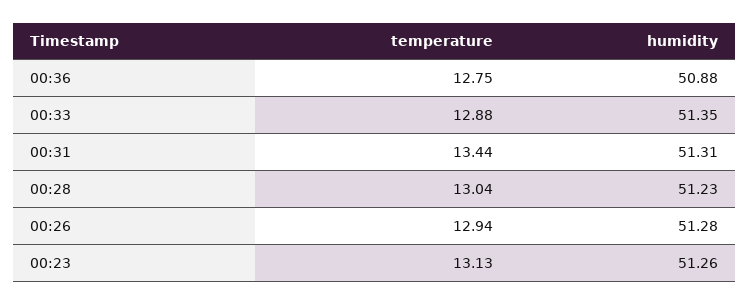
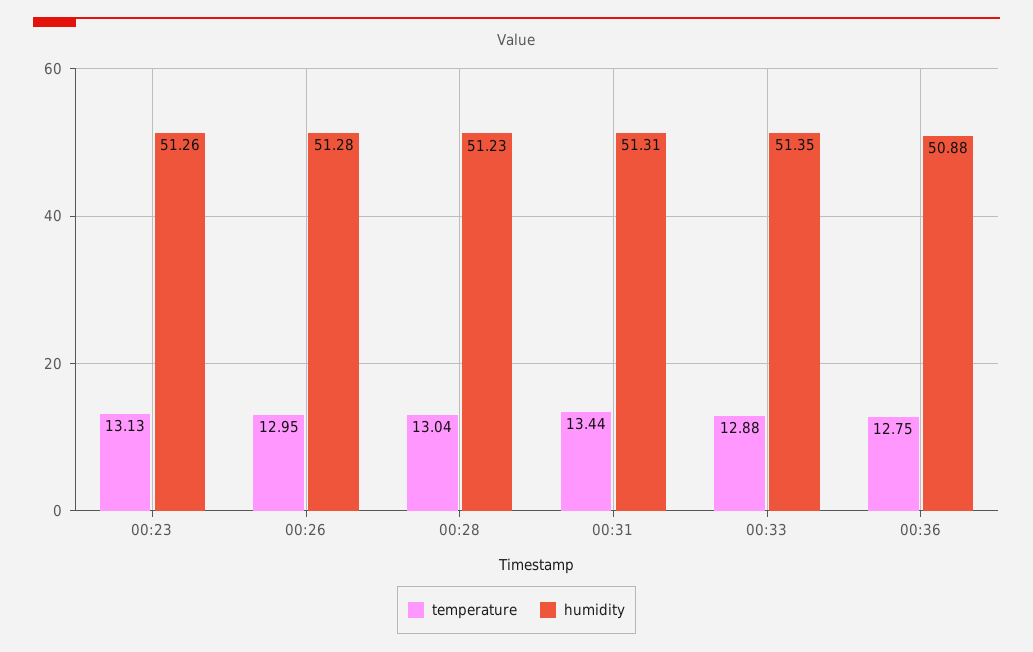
  {
    "temperature": {
      "00:36": 12.75,
      "00:33": 12.88,
      "00:31": 13.44,
      "00:28": 13.04,
-     "00:26": 12.94,
+     "00:26": 12.95,
      "00:23": 13.13
    },
    "humidity": {
      "00:36": 50.88,
      "00:33": 51.35,
      "00:31": 51.31,
      "00:28": 51.23,
      "00:26": 51.28,
      "00:23": 51.26
    }
  }

